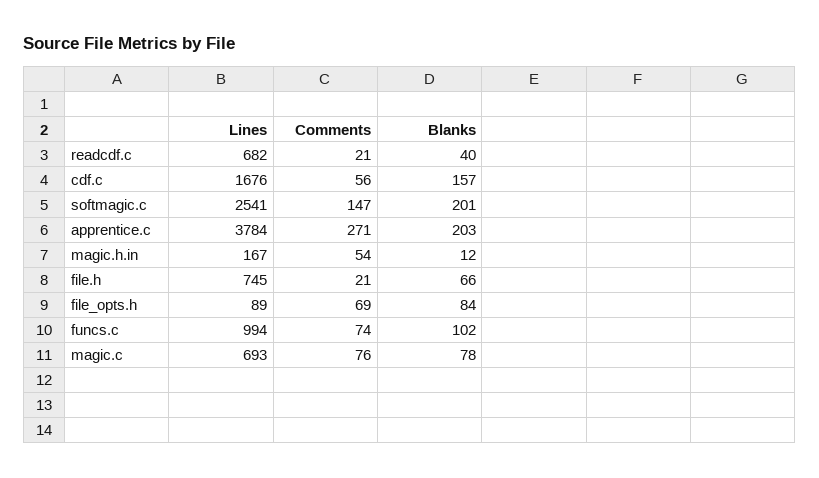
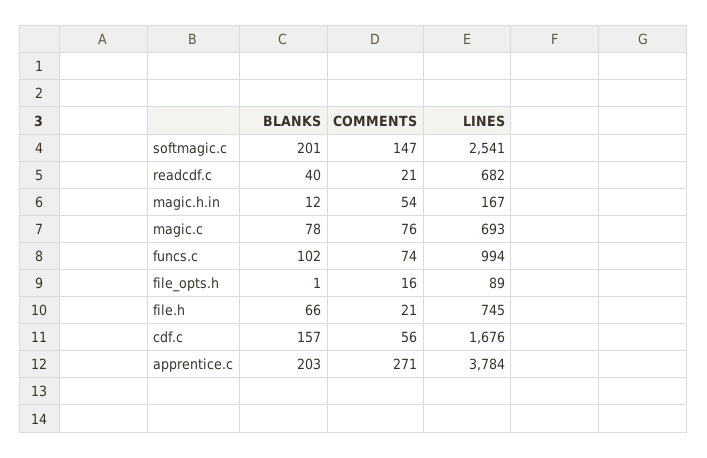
  {
    "Lines": {
      "readcdf.c": 682,
      "cdf.c": 1676,
      "softmagic.c": 2541,
      "apprentice.c": 3784,
      "magic.h.in": 167,
      "file.h": 745,
      "file_opts.h": 89,
      "funcs.c": 994,
      "magic.c": 693
    },
    "Comments": {
      "readcdf.c": 21,
      "cdf.c": 56,
      "softmagic.c": 147,
      "apprentice.c": 271,
      "magic.h.in": 54,
      "file.h": 21,
-     "file_opts.h": 69,
+     "file_opts.h": 16,
      "funcs.c": 74,
      "magic.c": 76
    },
    "Blanks": {
      "readcdf.c": 40,
      "cdf.c": 157,
      "softmagic.c": 201,
      "apprentice.c": 203,
      "magic.h.in": 12,
      "file.h": 66,
-     "file_opts.h": 84,
+     "file_opts.h": 1,
      "funcs.c": 102,
      "magic.c": 78
    }
  }

